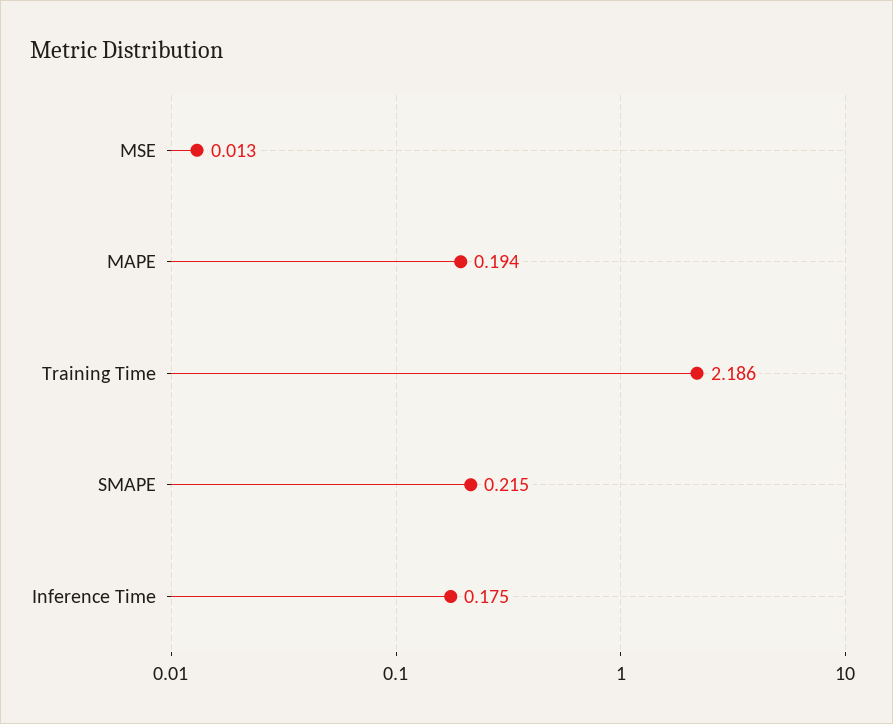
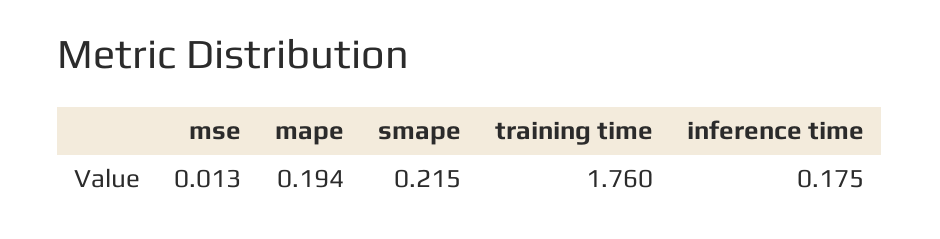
  {
    "MSE": 0.013,
    "MAPE": 0.194,
-   "Training Time": 2.186,
+   "Training Time": 1.76,
    "SMAPE": 0.215,
    "Inference Time": 0.175
  }

